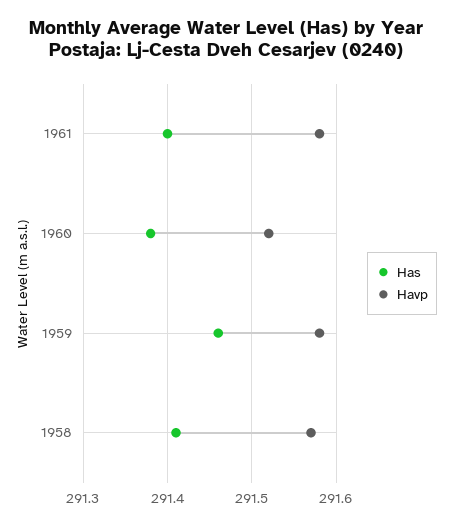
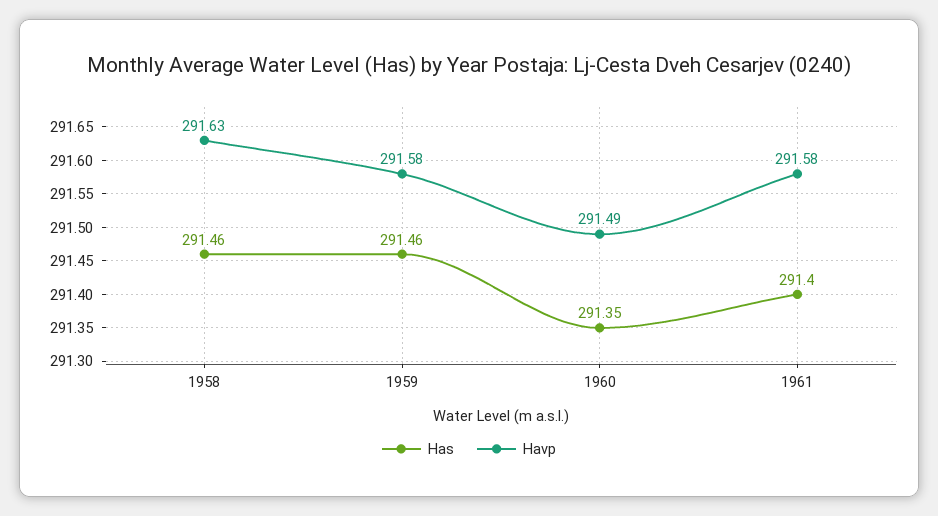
  {
    "Has": {
      "1961": 291.4,
-     "1960": 291.38,
+     "1960": 291.35,
      "1959": 291.46,
-     "1958": 291.41
+     "1958": 291.46
    },
    "Havp": {
      "1961": 291.58,
-     "1960": 291.52,
+     "1960": 291.49,
      "1959": 291.58,
-     "1958": 291.57
+     "1958": 291.63
    }
  }

